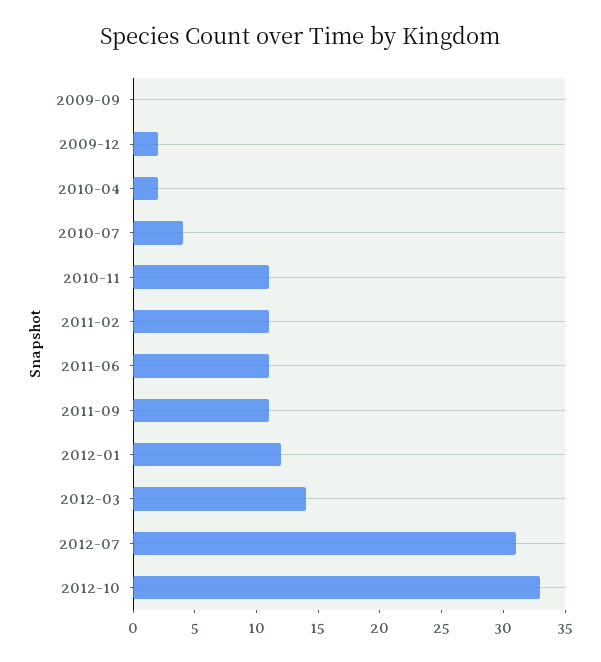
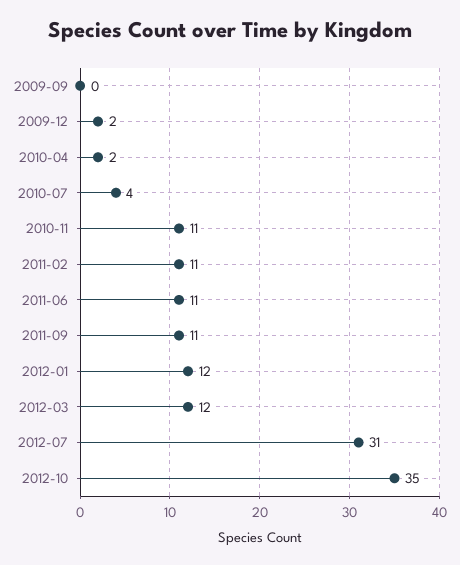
  {
    "2009-09": 0,
    "2009-12": 2,
    "2010-04": 2,
    "2010-07": 4,
    "2010-11": 11,
    "2011-02": 11,
    "2011-06": 11,
    "2011-09": 11,
    "2012-01": 12,
-   "2012-03": 14,
+   "2012-03": 12,
    "2012-07": 31,
-   "2012-10": 33
+   "2012-10": 35
  }

